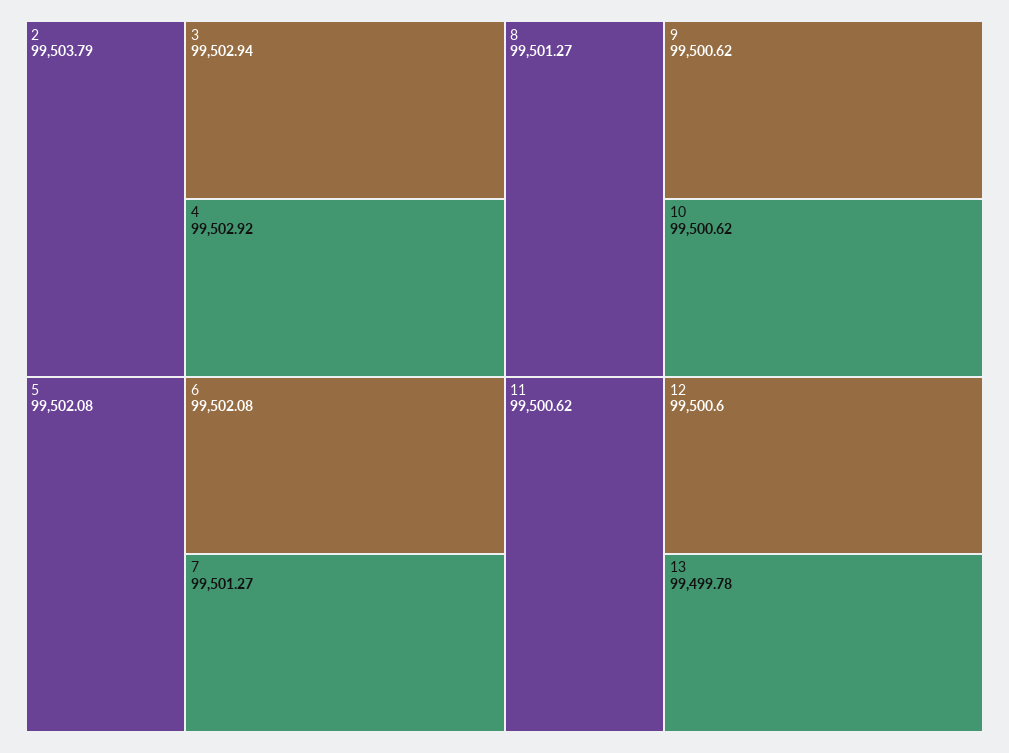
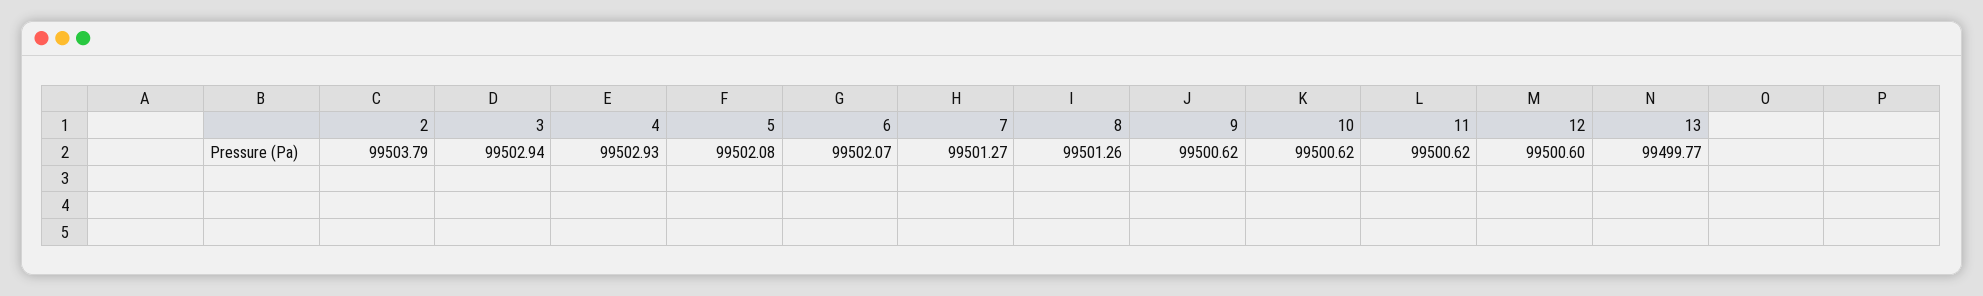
  {
    "2": 99503.79,
    "3": 99502.94,
-   "4": 99502.92,
+   "4": 99502.93,
    "5": 99502.08,
-   "6": 99502.08,
+   "6": 99502.07,
    "7": 99501.27,
-   "8": 99501.27,
+   "8": 99501.26,
    "9": 99500.62,
    "10": 99500.62,
    "11": 99500.62,
    "12": 99500.6,
-   "13": 99499.78
+   "13": 99499.77
  }

